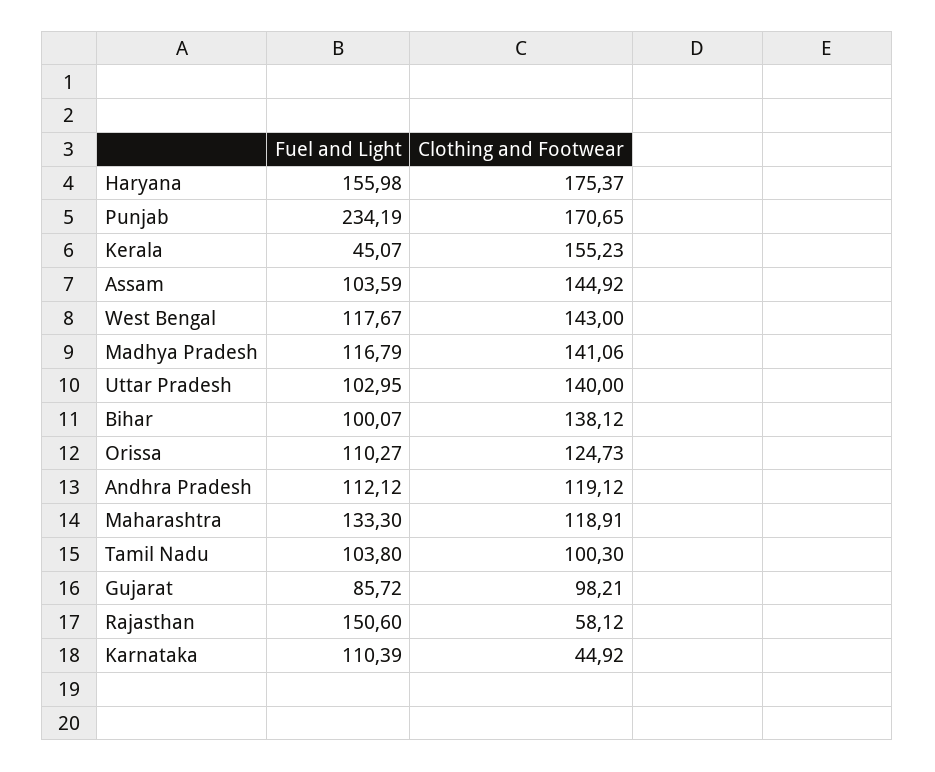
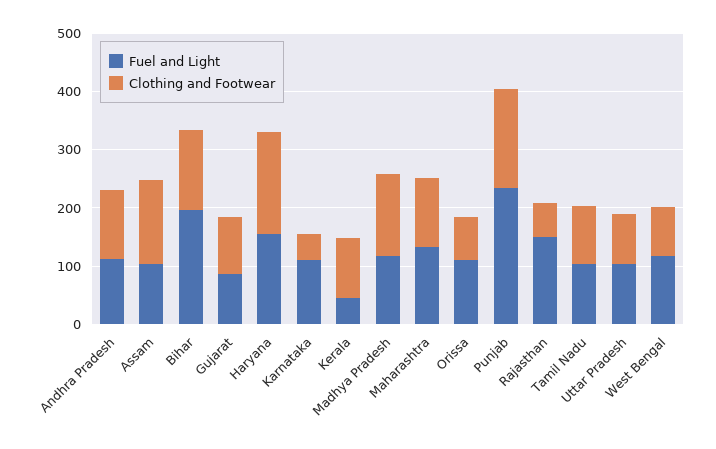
  {
    "Fuel and Light": {
      "Haryana": 155.98,
      "Punjab": 234.19,
      "Kerala": 45.07,
      "Assam": 103.59,
      "West Bengal": 117.67,
      "Madhya Pradesh": 116.79,
      "Uttar Pradesh": 102.95,
-     "Bihar": 100.07,
+     "Bihar": 200,
      "Orissa": 110.27,
      "Andhra Pradesh": 112.12,
      "Maharashtra": 133.3,
      "Tamil Nadu": 103.8,
      "Gujarat": 85.72,
      "Rajasthan": 150.6,
      "Karnataka": 110.39
    },
    "Clothing and Footwear": {
      "Haryana": 175.37,
      "Punjab": 170.65,
-     "Kerala": 155.23,
+     "Kerala": 100,
      "Assam": 144.92,
-     "West Bengal": 143,
+     "West Bengal": 80,
      "Madhya Pradesh": 141.06,
-     "Uttar Pradesh": 140,
+     "Uttar Pradesh": 80,
      "Bihar": 138.12,
-     "Orissa": 124.73,
+     "Orissa": 80,
      "Andhra Pradesh": 119.12,
      "Maharashtra": 118.91,
      "Tamil Nadu": 100.3,
      "Gujarat": 98.21,
      "Rajasthan": 58.12,
      "Karnataka": 44.92
    }
  }

